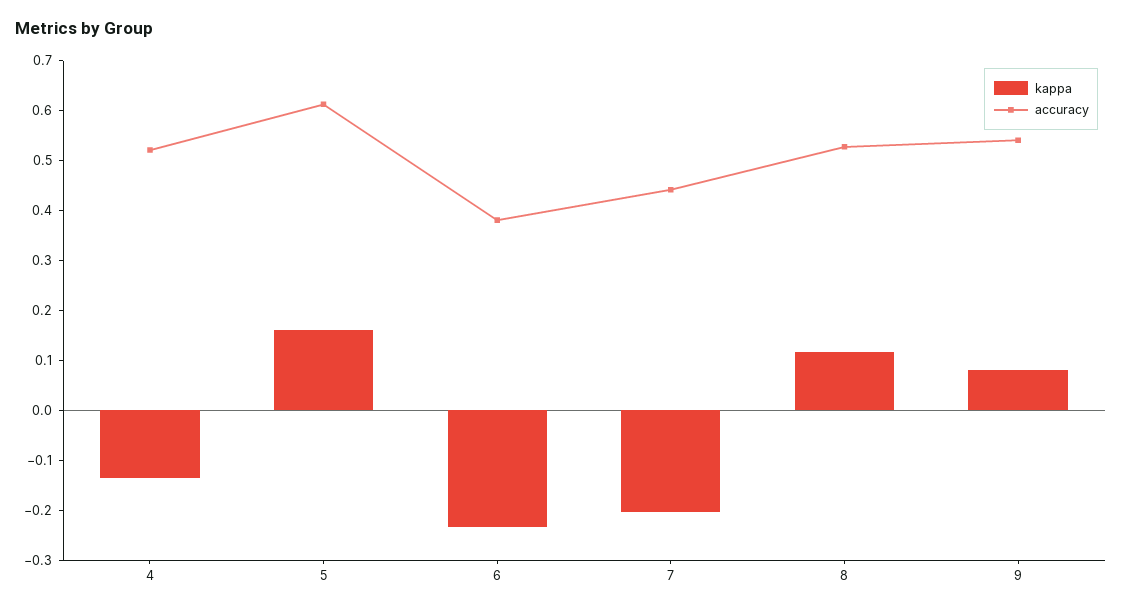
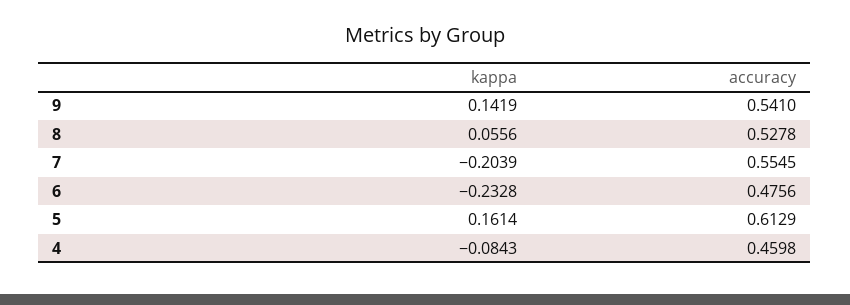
  {
    "kappa": {
-     "4": -0.14,
+     "4": -0.0843,
      "5": 0.1614,
      "6": -0.2328,
      "7": -0.2039,
-     "8": 0.12,
+     "8": 0.0556,
-     "9": 0.08
+     "9": 0.1419
    },
    "accuracy": {
-     "4": 0.52,
+     "4": 0.4598,
      "5": 0.6129,
-     "6": 0.38,
+     "6": 0.4756,
-     "7": 0.44,
+     "7": 0.5545,
      "8": 0.5278,
      "9": 0.541
    }
  }

